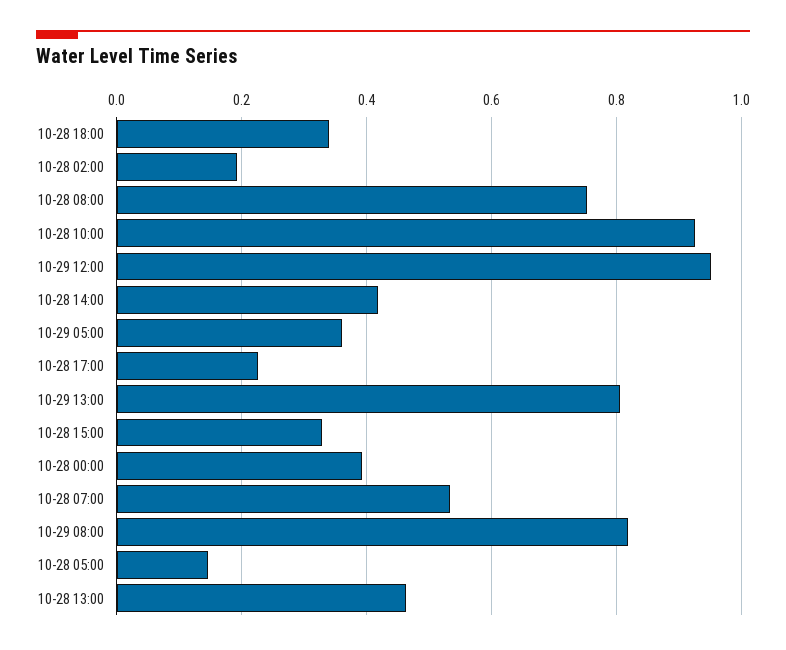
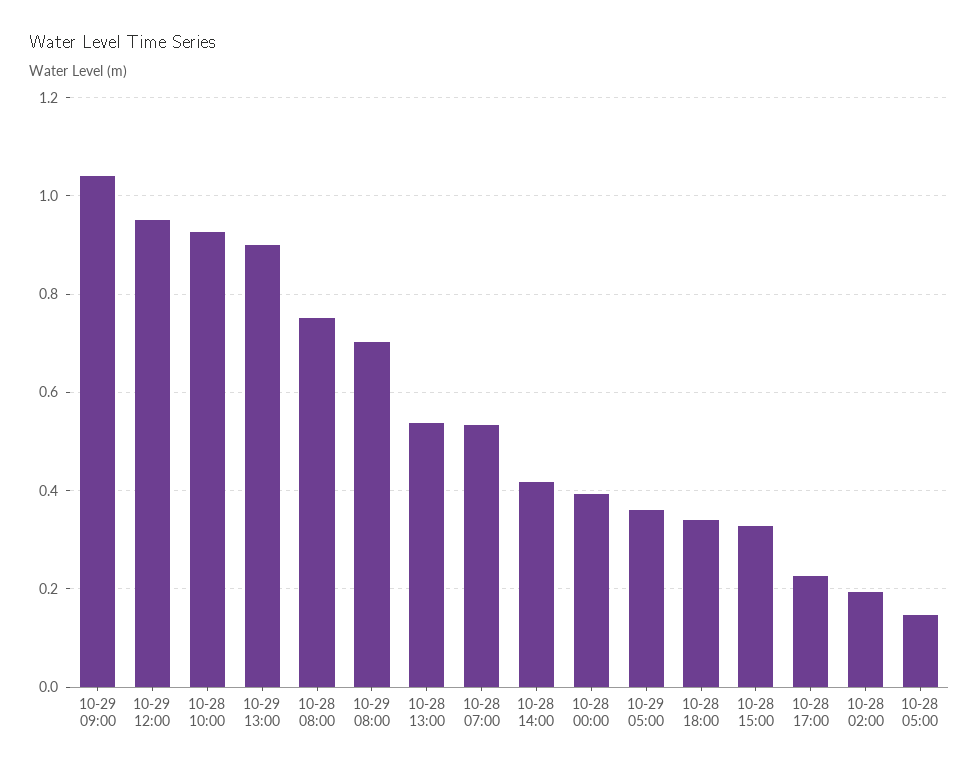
  {
    "10-28 18:00": 0.34,
    "10-28 02:00": 0.2,
    "10-28 08:00": 0.76,
    "10-28 10:00": 0.92,
    "10-29 12:00": 0.96,
    "10-28 14:00": 0.42,
    "10-29 05:00": 0.36,
    "10-28 17:00": 0.22,
-   "10-29 13:00": 0.8,
+   "10-29 13:00": 0.9,
    "10-28 15:00": 0.32,
    "10-28 00:00": 0.4,
    "10-28 07:00": 0.54,
-   "10-29 08:00": 0.82,
+   "10-29 08:00": 0.7,
    "10-28 05:00": 0.14,
-   "10-28 13:00": 0.46
+   "10-28 13:00": 0.54,
+   "10-29 09:00": 1.04
  }

